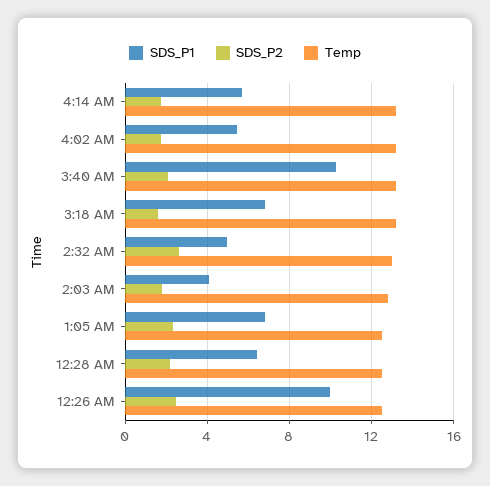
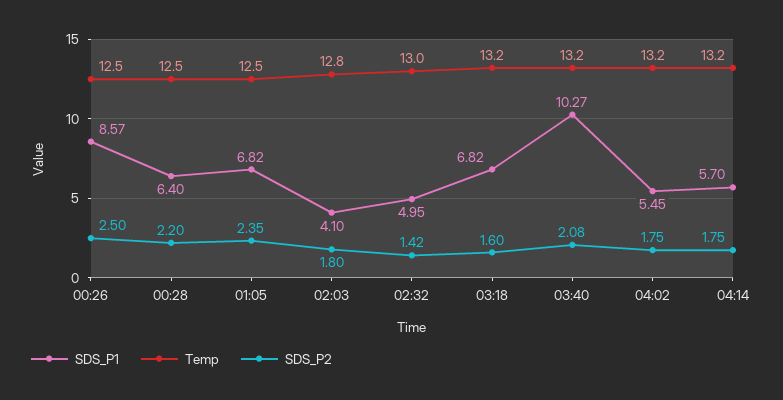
  {
    "SDS_P1": {
      "4:14 AM": 5.7,
      "4:02 AM": 5.45,
      "3:40 AM": 10.27,
      "3:18 AM": 6.82,
      "2:32 AM": 4.95,
      "2:03 AM": 4.1,
      "1:05 AM": 6.82,
      "12:28 AM": 6.4,
-     "12:26 AM": 10
+     "12:26 AM": 8.57
    },
    "SDS_P2": {
      "4:14 AM": 1.75,
      "4:02 AM": 1.75,
      "3:40 AM": 2.08,
      "3:18 AM": 1.6,
-     "2:32 AM": 2.5,
+     "2:32 AM": 1.42,
      "2:03 AM": 1.8,
      "1:05 AM": 2.35,
      "12:28 AM": 2.2,
      "12:26 AM": 2.5
    },
    "Temp": {
      "4:14 AM": 13.2,
      "4:02 AM": 13.2,
      "3:40 AM": 13.2,
      "3:18 AM": 13.2,
      "2:32 AM": 13,
      "2:03 AM": 12.8,
      "1:05 AM": 12.5,
      "12:28 AM": 12.5,
      "12:26 AM": 12.5
    }
  }

